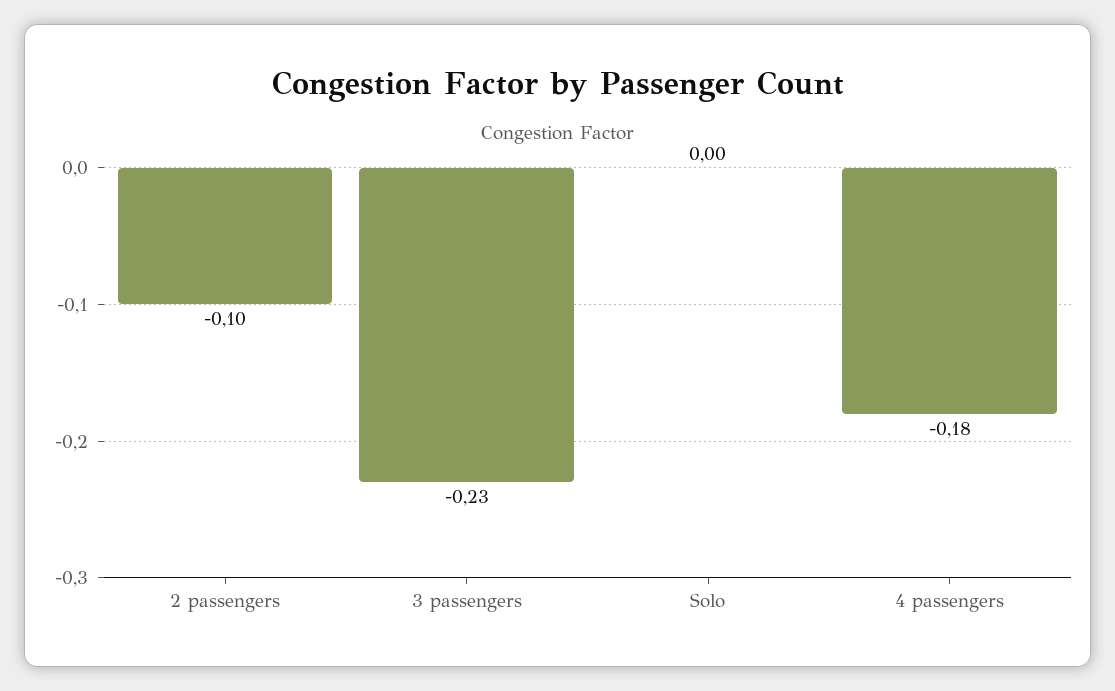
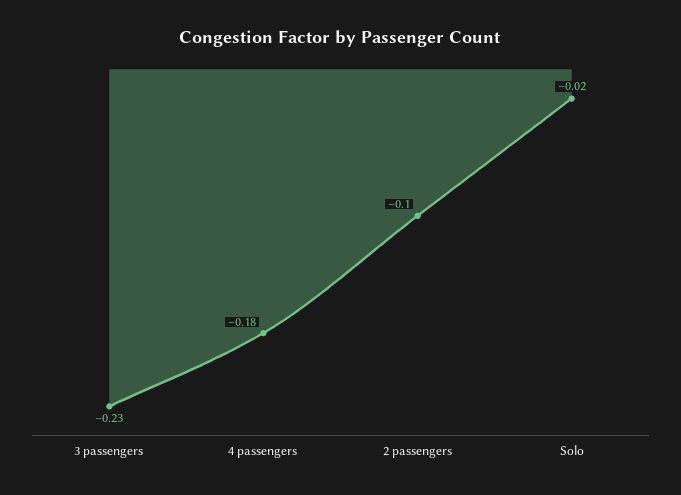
  {
    "2 passengers": -0.1,
    "3 passengers": -0.23,
-   "Solo": 0,
+   "Solo": -0.02,
    "4 passengers": -0.18
  }

